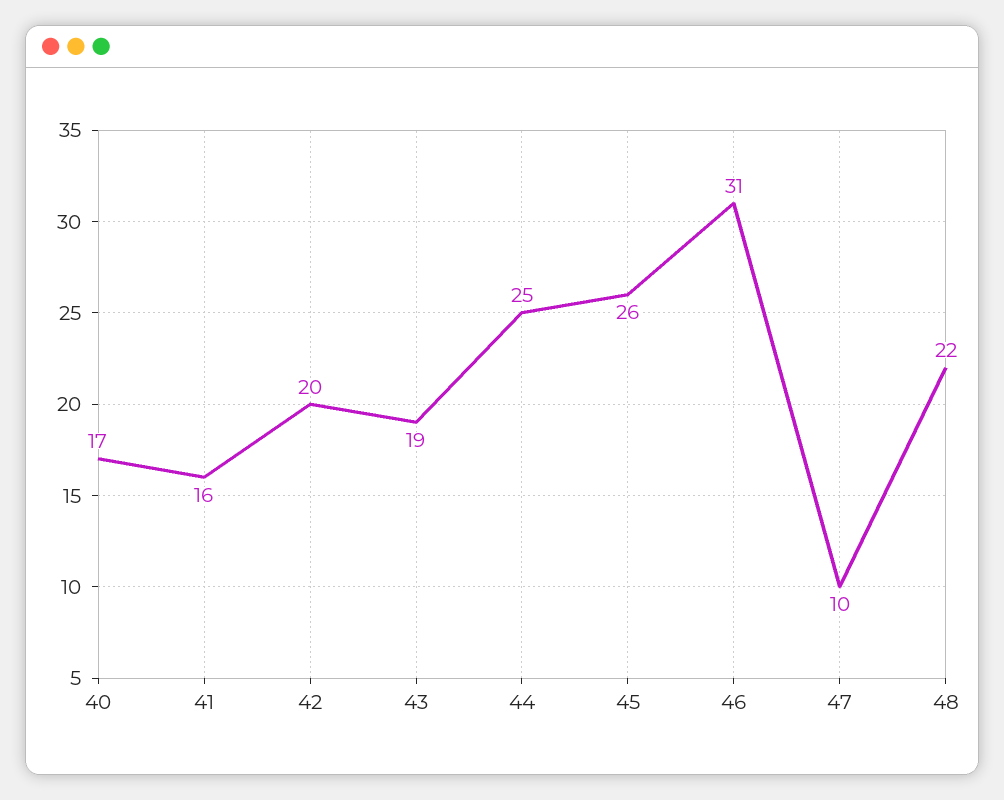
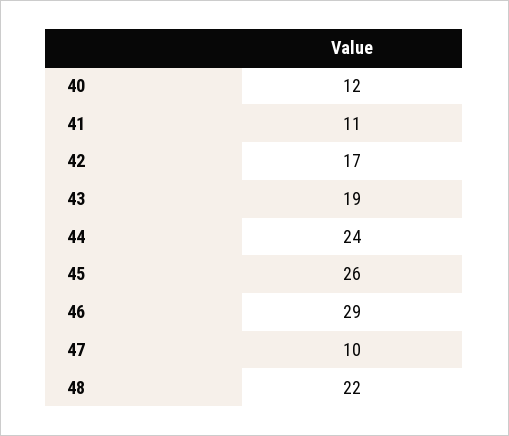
  {
-   "40": 17,
+   "40": 12,
-   "41": 16,
+   "41": 11,
-   "42": 20,
+   "42": 17,
    "43": 19,
-   "44": 25,
+   "44": 24,
    "45": 26,
-   "46": 31,
+   "46": 29,
    "47": 10,
    "48": 22
  }

